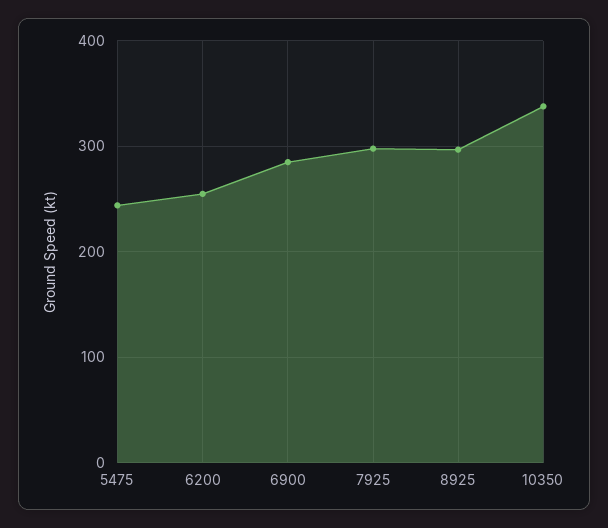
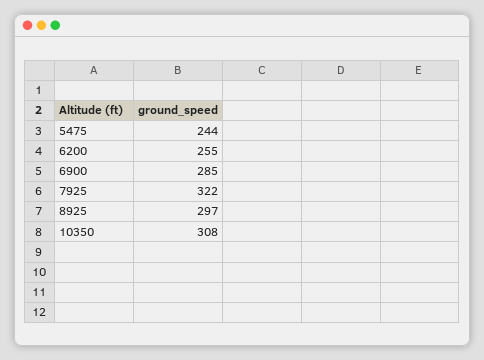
  {
    "5475": 244,
    "6200": 255,
    "6900": 285,
-   "7925": 300,
+   "7925": 322,
    "8925": 297,
-   "10350": 340
+   "10350": 308
  }

